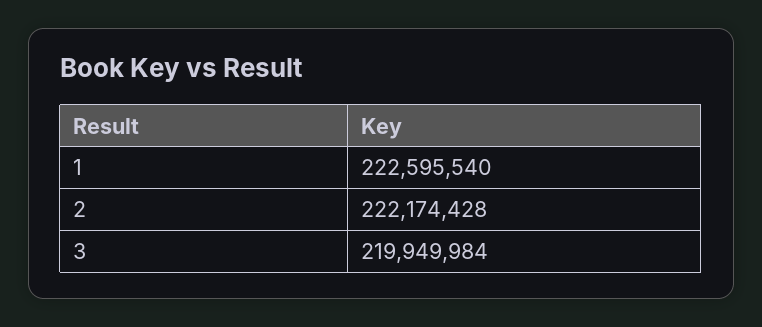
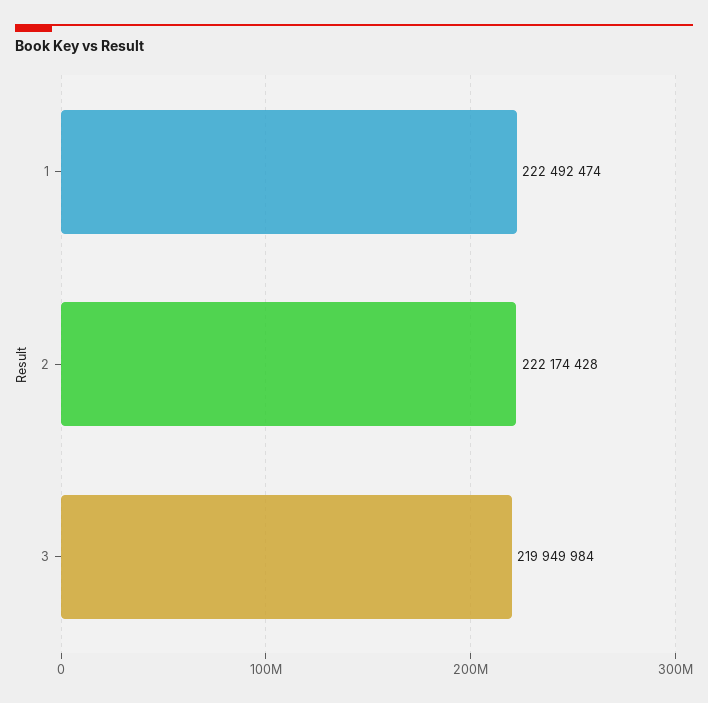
  {
-   "1": 222595540,
+   "1": 222492474,
    "2": 222174428,
    "3": 219949984
  }

